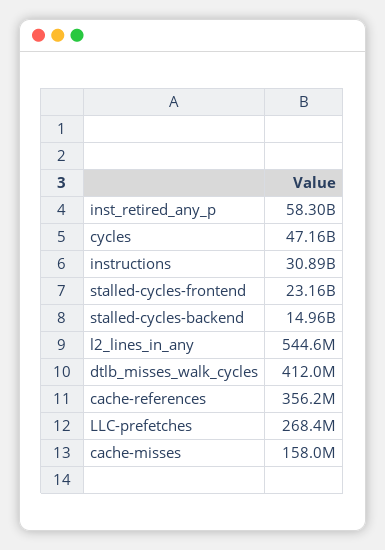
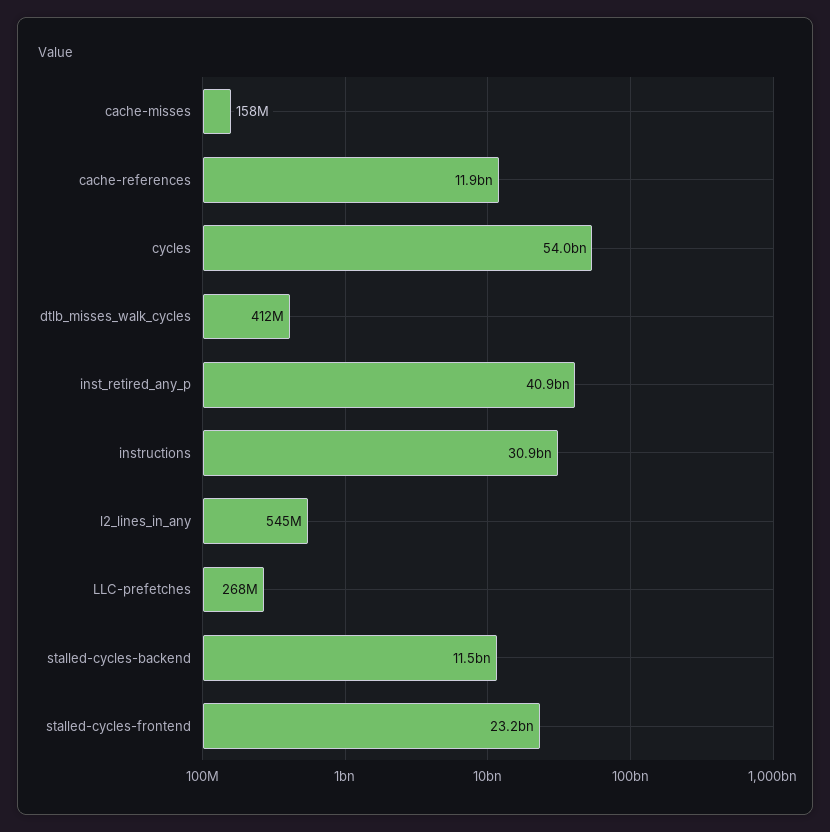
  {
-   "inst_retired_any_p": 58300000000,
+   "inst_retired_any_p": 40900000000,
-   "cycles": 47160000000,
+   "cycles": 54000000000,
    "instructions": 30890000000,
    "stalled-cycles-frontend": 23160000000,
-   "stalled-cycles-backend": 14960000000,
+   "stalled-cycles-backend": 11500000000,
    "l2_lines_in_any": 544600000,
    "dtlb_misses_walk_cycles": 412000000,
-   "cache-references": 356200000,
+   "cache-references": 11900000000,
    "LLC-prefetches": 268400000,
    "cache-misses": 158000000
  }

